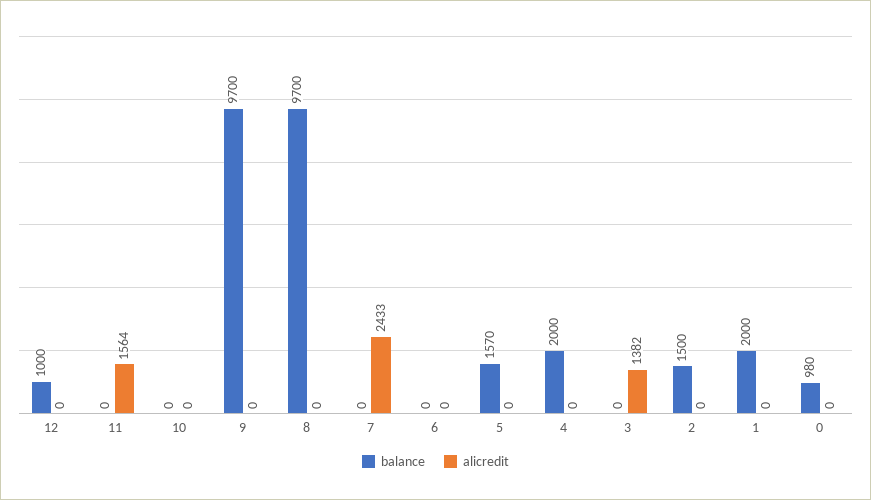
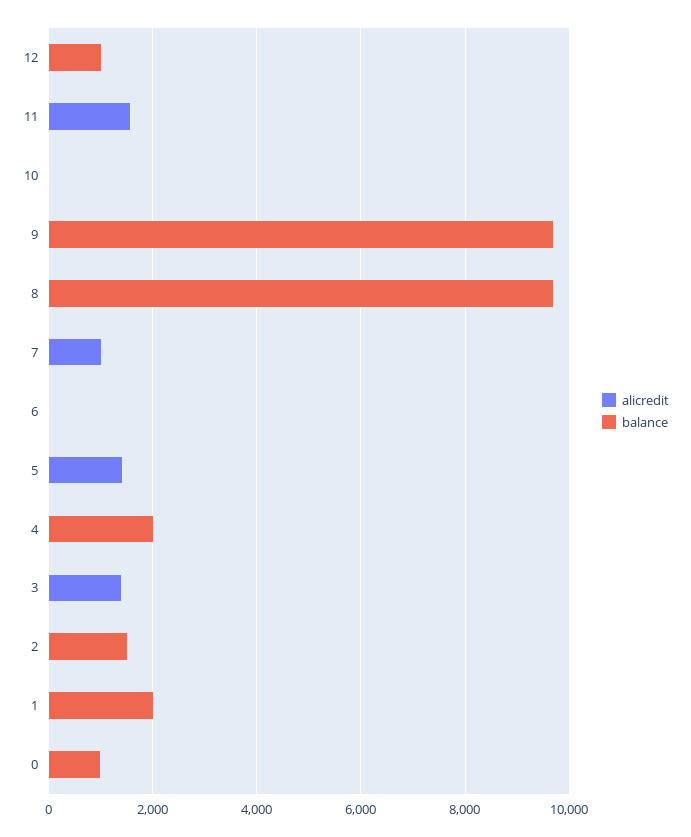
  {
    "balance": {
      "12": 1000,
      "11": 0,
      "10": 0,
      "9": 9700,
      "8": 9700,
      "7": 0,
      "6": 0,
-     "5": 1570,
+     "5": 0,
      "4": 2000,
      "3": 0,
      "2": 1500,
      "1": 2000,
      "0": 980
    },
    "alicredit": {
      "12": 0,
      "11": 1564,
      "10": 0,
      "9": 0,
      "8": 0,
-     "7": 2433,
+     "7": 1000,
      "6": 0,
-     "5": 0,
+     "5": 1500,
      "4": 0,
      "3": 1382,
      "2": 0,
      "1": 0,
      "0": 0
    }
  }

